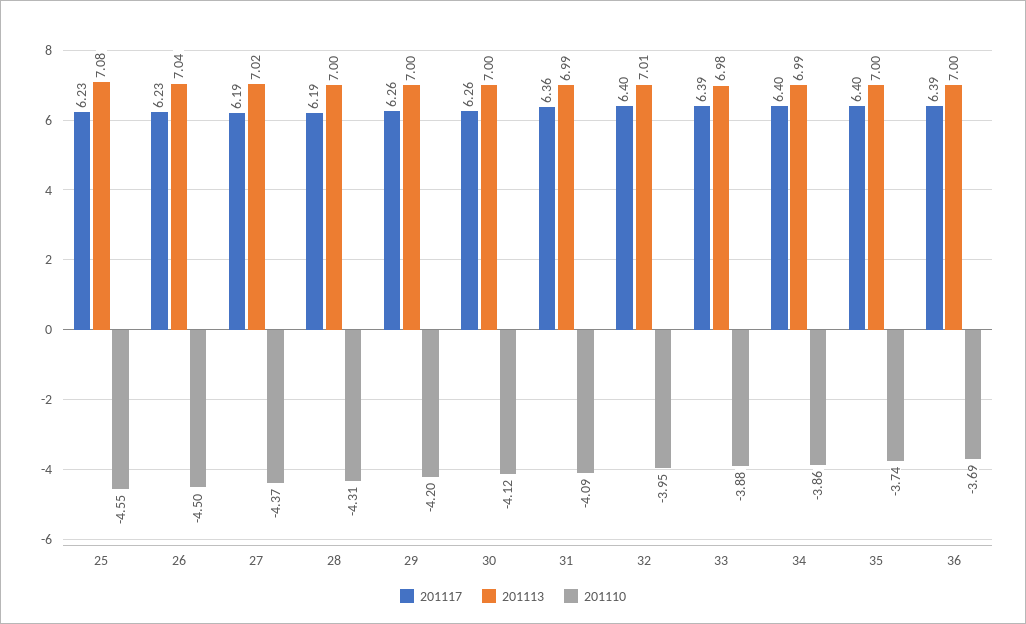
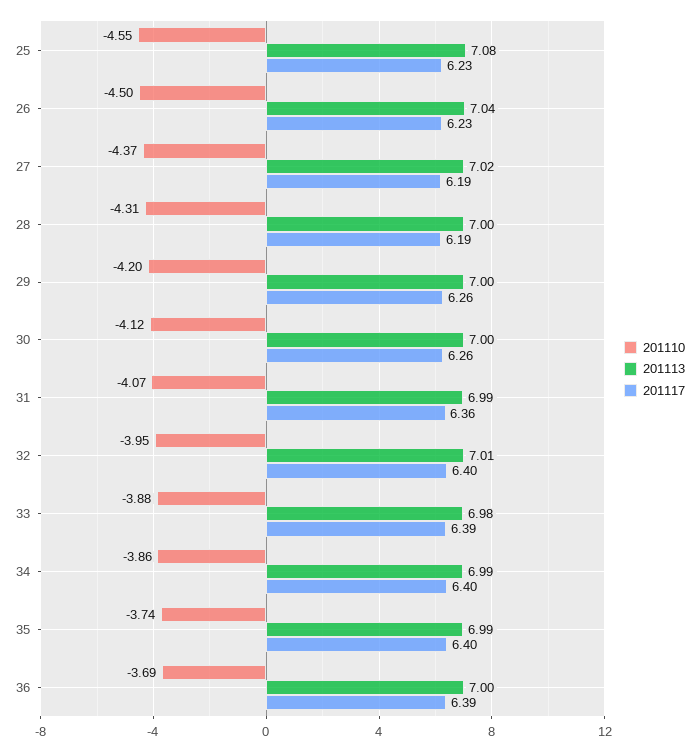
  {
    "201117": {
      "25": 6.23,
      "26": 6.23,
      "27": 6.19,
      "28": 6.19,
      "29": 6.26,
      "30": 6.26,
      "31": 6.36,
      "32": 6.4,
      "33": 6.39,
      "34": 6.4,
      "35": 6.4,
      "36": 6.39
    },
    "201113": {
      "25": 7.08,
      "26": 7.04,
      "27": 7.02,
      "28": 7,
      "29": 7,
      "30": 7,
      "31": 6.99,
      "32": 7.01,
      "33": 6.98,
      "34": 6.99,
-     "35": 7,
+     "35": 6.99,
      "36": 7
    },
    "201110": {
      "25": -4.55,
      "26": -4.5,
      "27": -4.37,
      "28": -4.31,
      "29": -4.2,
      "30": -4.12,
-     "31": -4.09,
+     "31": -4.07,
      "32": -3.95,
      "33": -3.88,
      "34": -3.86,
      "35": -3.74,
      "36": -3.69
    }
  }

